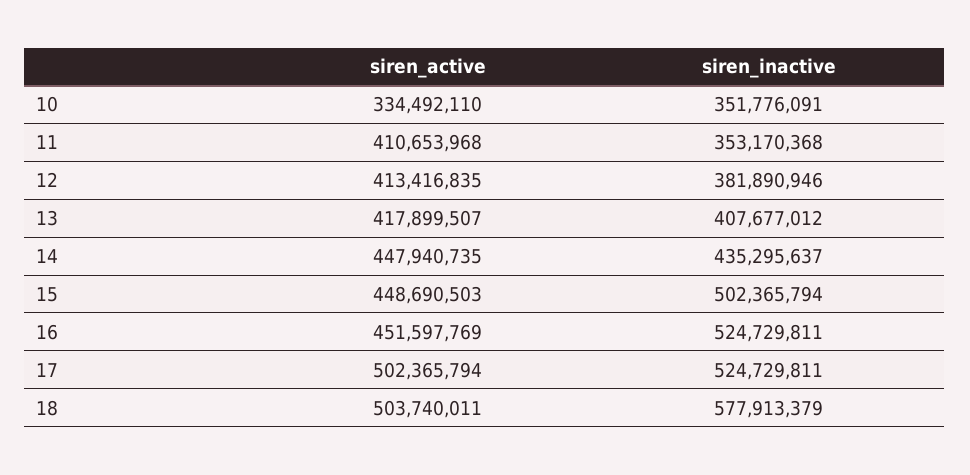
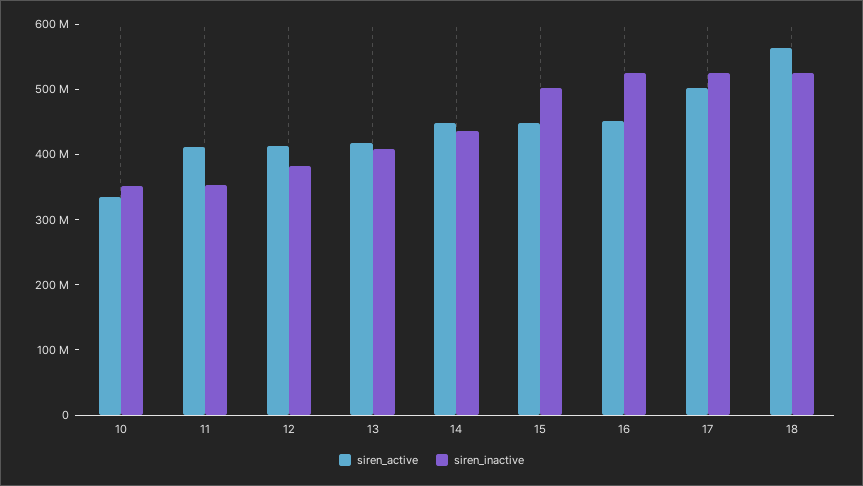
  {
    "siren_active": {
      "10": 334492110,
      "11": 410653968,
      "12": 413416835,
      "13": 417899507,
      "14": 447940735,
      "15": 448690503,
      "16": 451597769,
      "17": 502365794,
-     "18": 503740011
+     "18": 560000000
    },
    "siren_inactive": {
      "10": 351776091,
      "11": 353170368,
      "12": 381890946,
      "13": 407677012,
      "14": 435295637,
      "15": 502365794,
      "16": 524729811,
      "17": 524729811,
-     "18": 577913379
+     "18": 520000000
    }
  }

